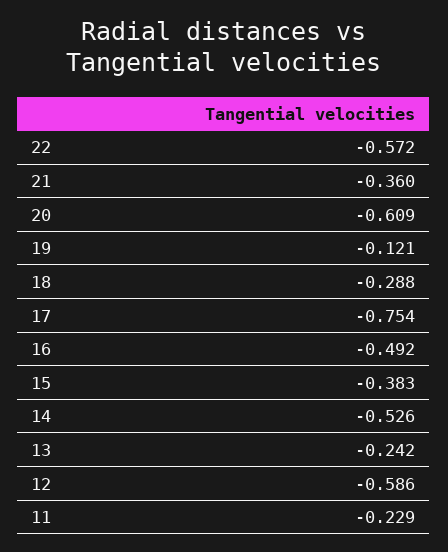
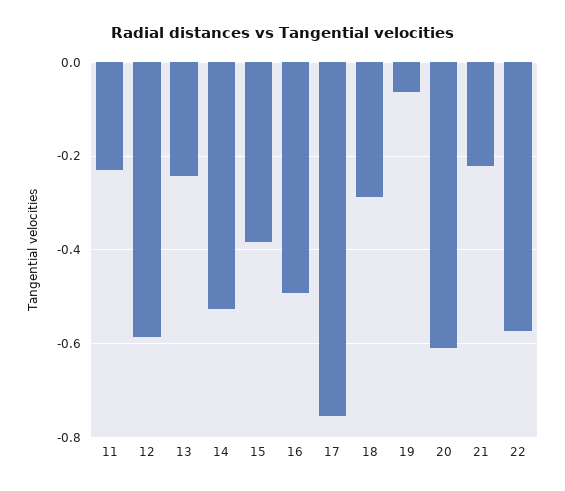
  {
    "22": -0.572,
-   "21": -0.36,
+   "21": -0.22,
    "20": -0.609,
-   "19": -0.121,
+   "19": -0.06,
    "18": -0.288,
    "17": -0.754,
    "16": -0.492,
    "15": -0.383,
    "14": -0.526,
    "13": -0.242,
    "12": -0.586,
    "11": -0.229
  }

